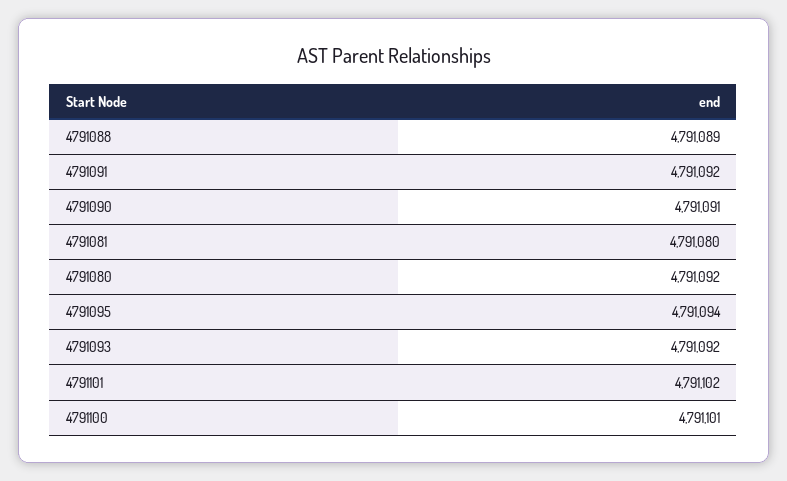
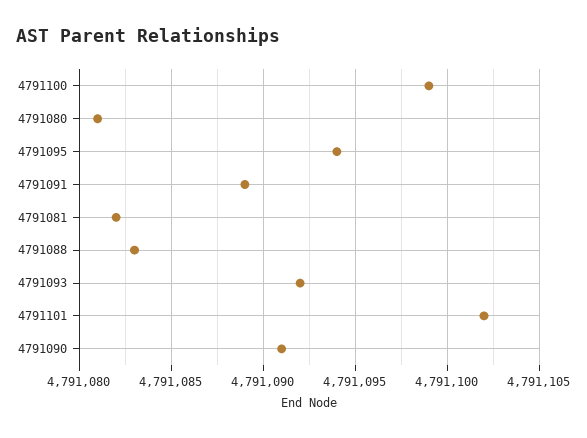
  {
-   "4791088": 4791089,
+   "4791088": 4791083,
-   "4791091": 4791092,
+   "4791091": 4791089,
    "4791090": 4791091,
-   "4791081": 4791080,
+   "4791081": 4791082,
-   "4791080": 4791092,
+   "4791080": 4791081,
    "4791095": 4791094,
    "4791093": 4791092,
    "4791101": 4791102,
-   "4791100": 4791101
+   "4791100": 4791099
  }

